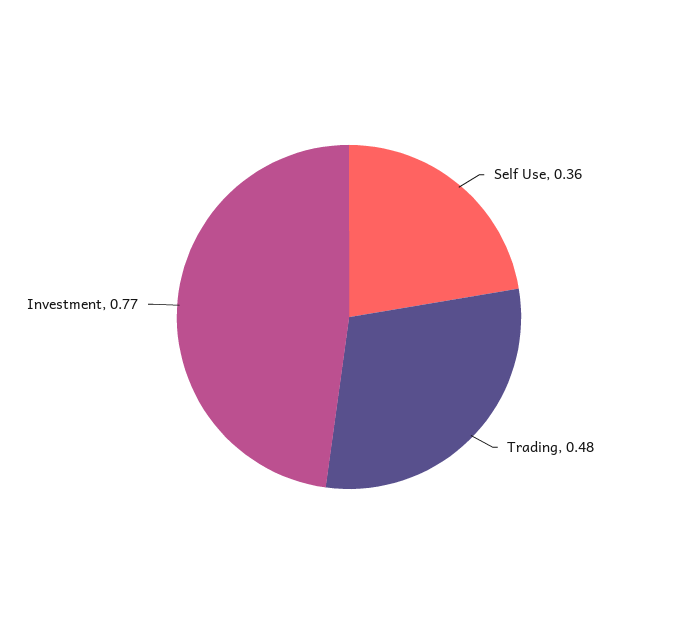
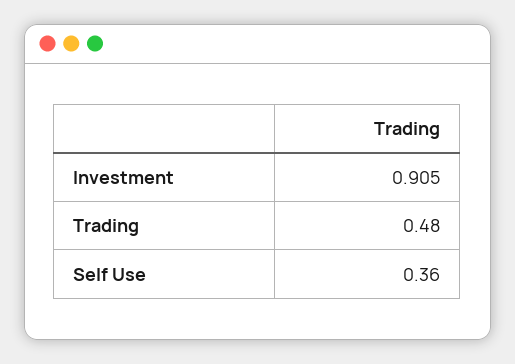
  {
    "Self Use": 0.36,
    "Trading": 0.48,
-   "Investment": 0.77
+   "Investment": 0.905
  }

